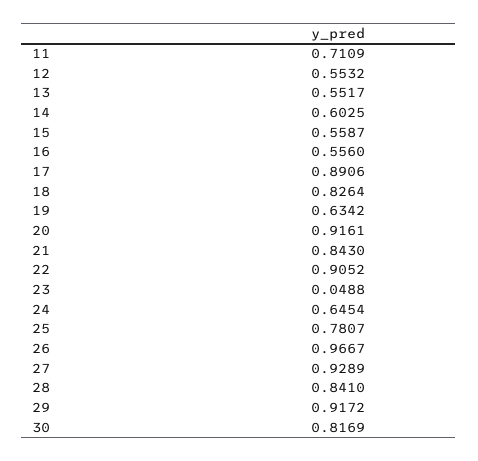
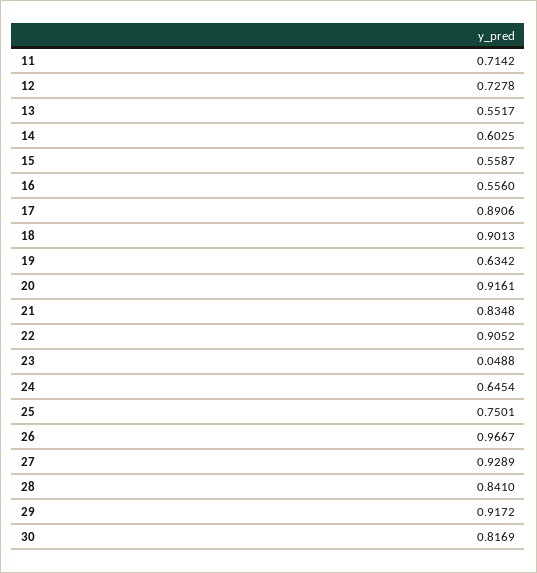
  {
-   "11": 0.7109,
+   "11": 0.7142,
-   "12": 0.5532,
+   "12": 0.7278,
    "13": 0.5517,
    "14": 0.6025,
    "15": 0.5587,
    "16": 0.556,
    "17": 0.8906,
-   "18": 0.8264,
+   "18": 0.9013,
    "19": 0.6342,
    "20": 0.9161,
-   "21": 0.843,
+   "21": 0.8348,
    "22": 0.9052,
    "23": 0.0488,
    "24": 0.6454,
-   "25": 0.7807,
+   "25": 0.7501,
    "26": 0.9667,
    "27": 0.9289,
    "28": 0.841,
    "29": 0.9172,
    "30": 0.8169
  }

